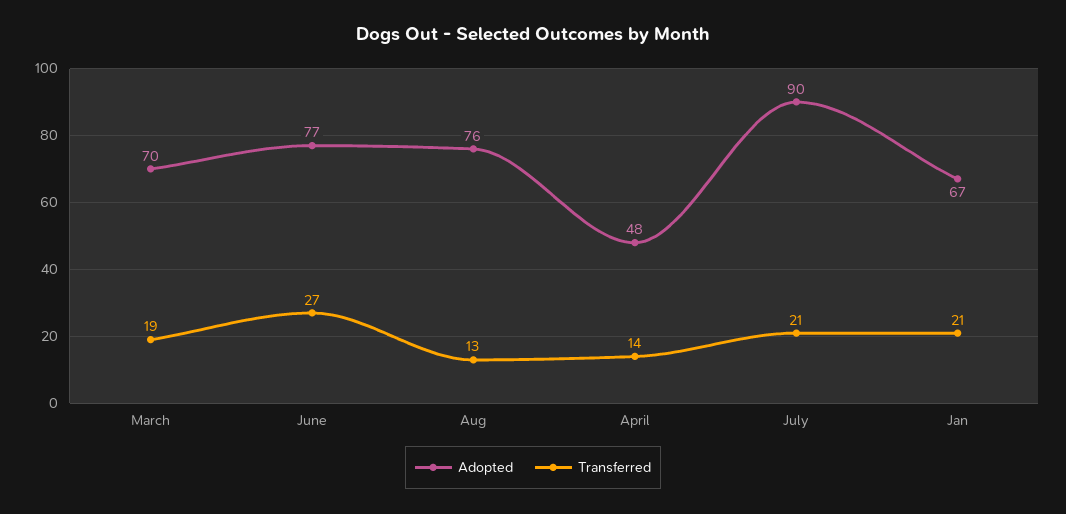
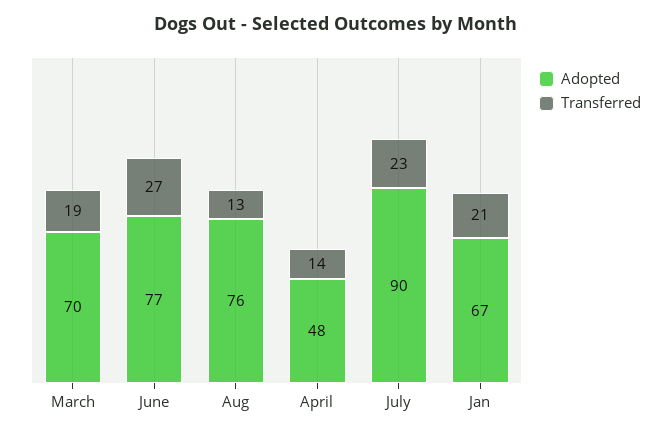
  {
    "Adopted": {
      "March": 70,
      "June": 77,
      "Aug": 76,
      "April": 48,
      "July": 90,
      "Jan": 67
    },
    "Transferred": {
      "March": 19,
      "June": 27,
      "Aug": 13,
      "April": 14,
-     "July": 21,
+     "July": 23,
      "Jan": 21
    }
  }

